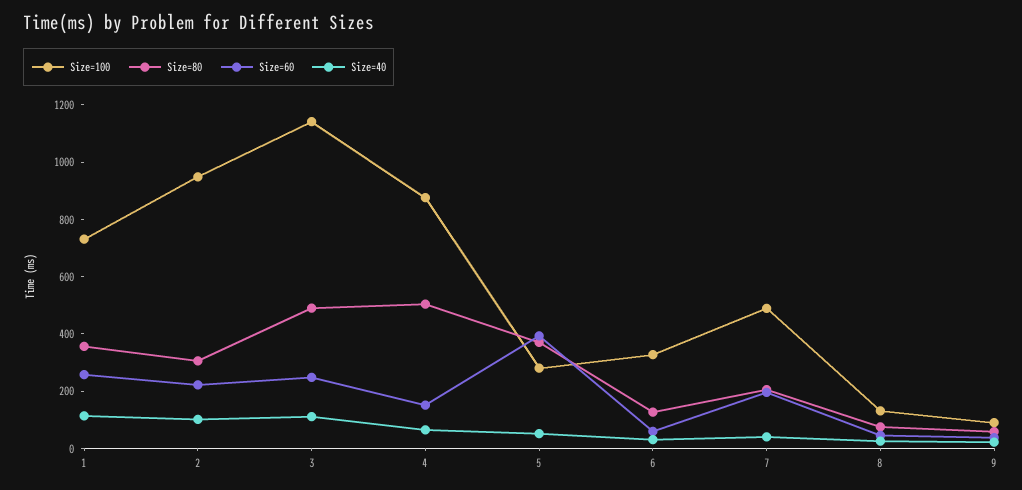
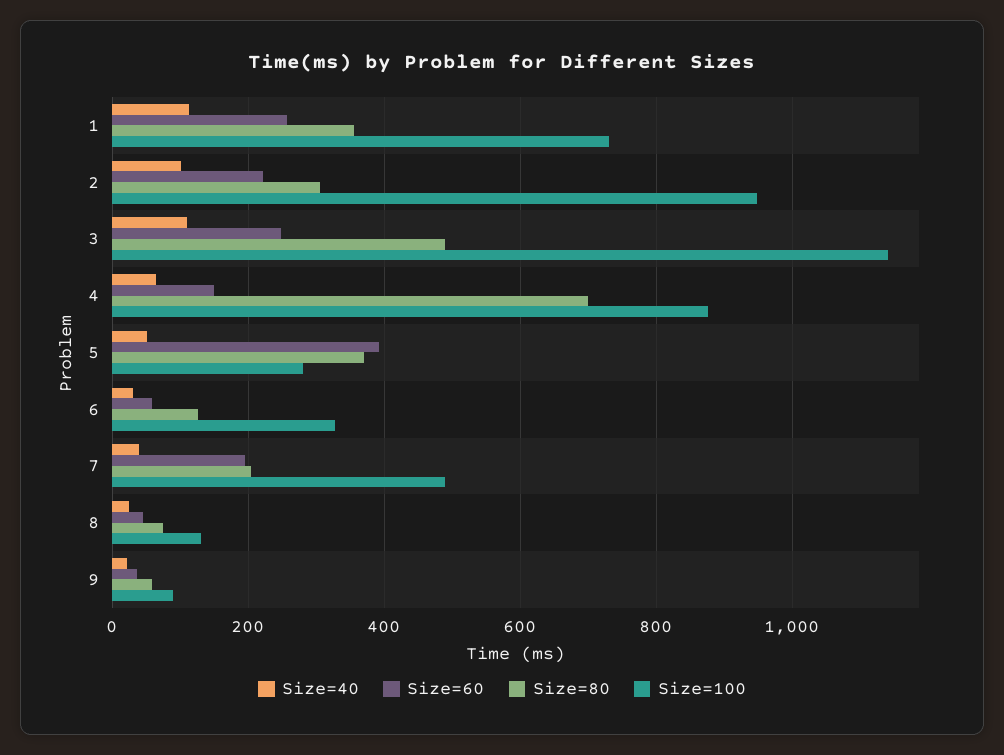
  {
    "Size=100": {
      "1": 740,
      "2": 940,
      "3": 1140,
      "4": 880,
      "5": 280,
      "6": 320,
      "7": 480,
      "8": 140,
      "9": 100
    },
    "Size=80": {
      "1": 360,
      "2": 300,
      "3": 480,
-     "4": 500,
+     "4": 700,
      "5": 380,
      "6": 120,
      "7": 200,
      "8": 80,
      "9": 60
    },
    "Size=60": {
      "1": 260,
      "2": 220,
      "3": 240,
      "4": 160,
      "5": 400,
      "6": 60,
      "7": 200,
      "8": 40,
      "9": 40
    },
    "Size=40": {
      "1": 120,
      "2": 100,
      "3": 120,
      "4": 60,
      "5": 60,
      "6": 40,
      "7": 40,
      "8": 20,
      "9": 20
    }
  }

